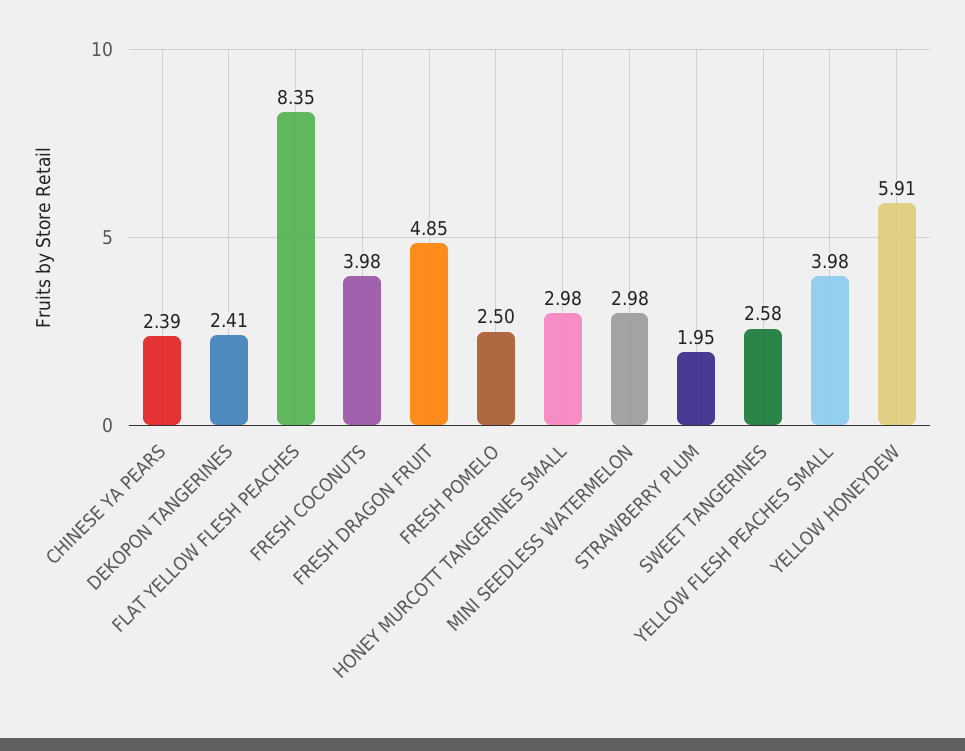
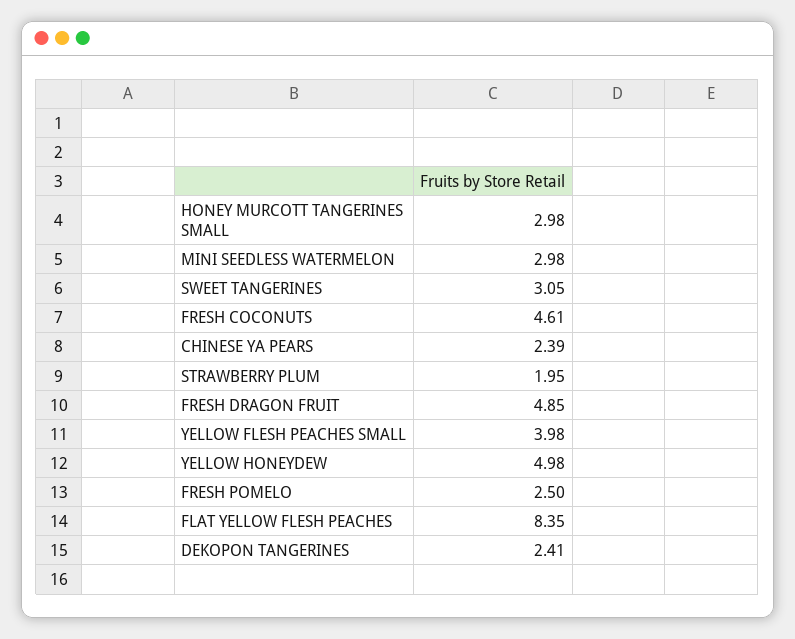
  {
    "CHINESE YA PEARS": 2.39,
    "DEKOPON TANGERINES": 2.41,
    "FLAT YELLOW FLESH PEACHES": 8.35,
-   "FRESH COCONUTS": 3.98,
+   "FRESH COCONUTS": 4.61,
    "FRESH DRAGON FRUIT": 4.85,
    "FRESH POMELO": 2.5,
    "HONEY MURCOTT TANGERINES SMALL": 2.98,
    "MINI SEEDLESS WATERMELON": 2.98,
    "STRAWBERRY PLUM": 1.95,
-   "SWEET TANGERINES": 2.58,
+   "SWEET TANGERINES": 3.05,
    "YELLOW FLESH PEACHES SMALL": 3.98,
-   "YELLOW HONEYDEW": 5.91
+   "YELLOW HONEYDEW": 4.98
  }

